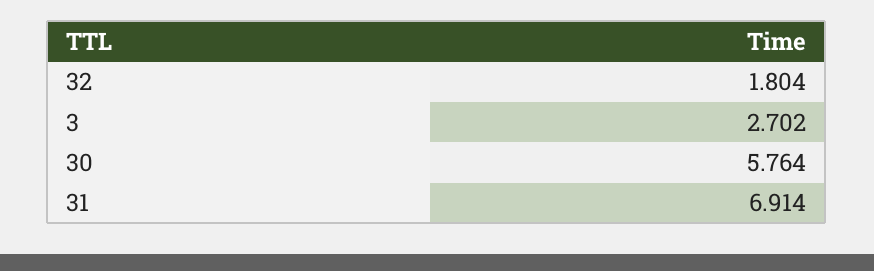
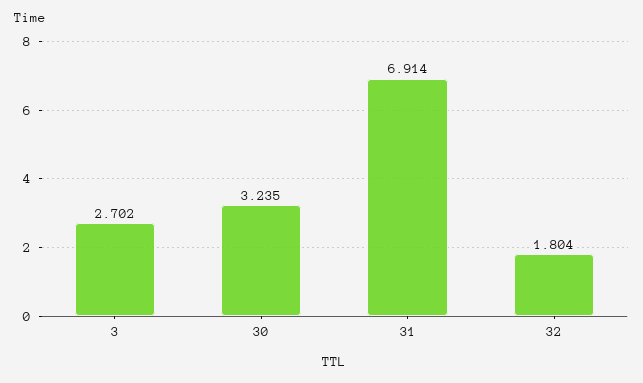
  {
    "32": 1.804,
    "3": 2.702,
-   "30": 5.764,
+   "30": 3.235,
    "31": 6.914
  }

